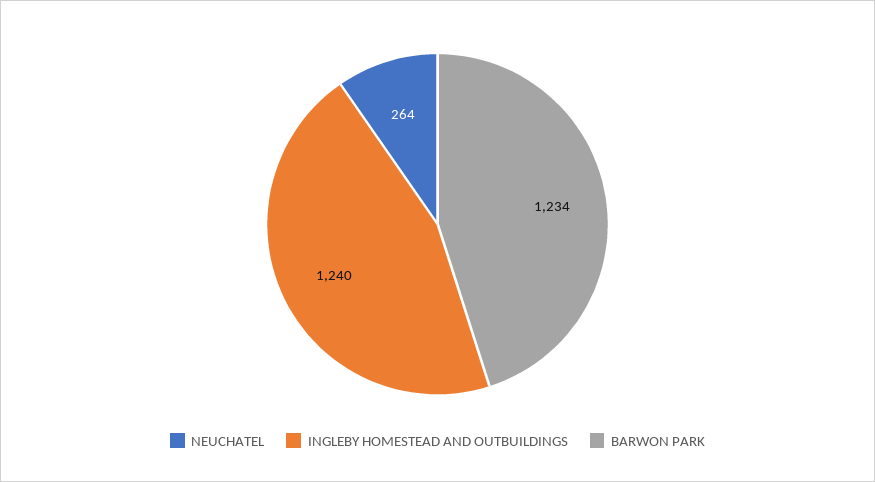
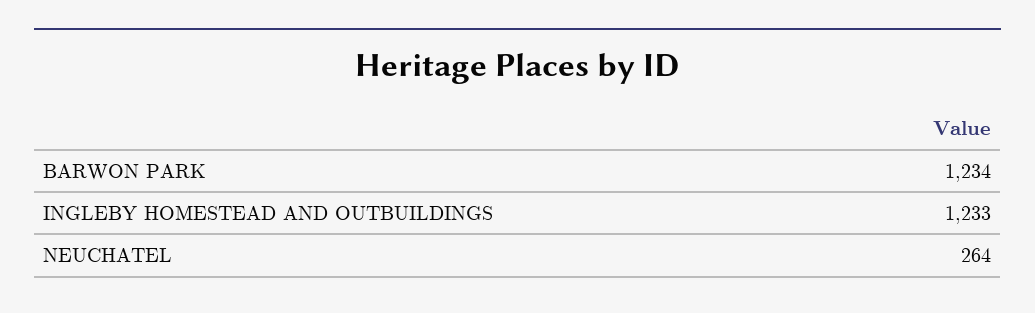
  {
    "NEUCHATEL": 264,
-   "INGLEBY HOMESTEAD AND OUTBUILDINGS": 1240,
+   "INGLEBY HOMESTEAD AND OUTBUILDINGS": 1233,
    "BARWON PARK": 1234
  }

